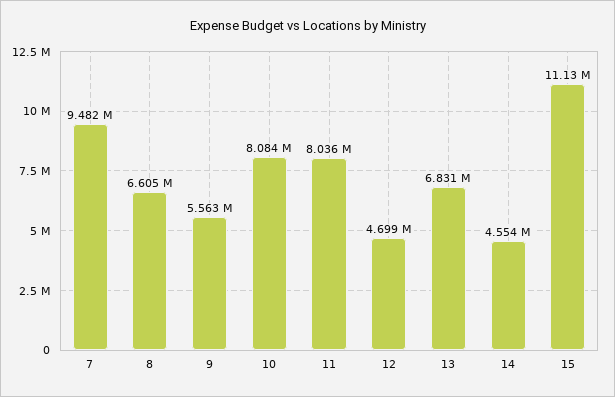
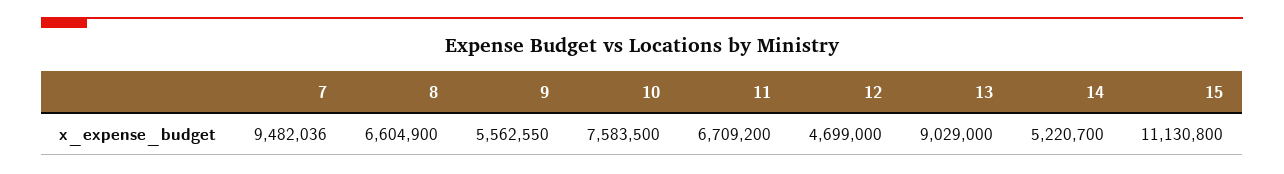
  {
    "7": 9482036,
    "8": 6604900,
    "9": 5562550,
-   "10": 8084000,
+   "10": 7583500,
-   "11": 8036000,
+   "11": 6709200,
    "12": 4699000,
-   "13": 6831000,
+   "13": 9029000,
-   "14": 4554000,
+   "14": 5220700,
    "15": 11130800
  }

